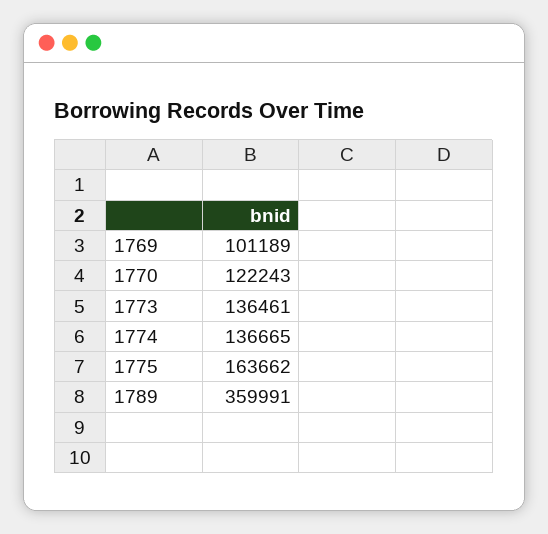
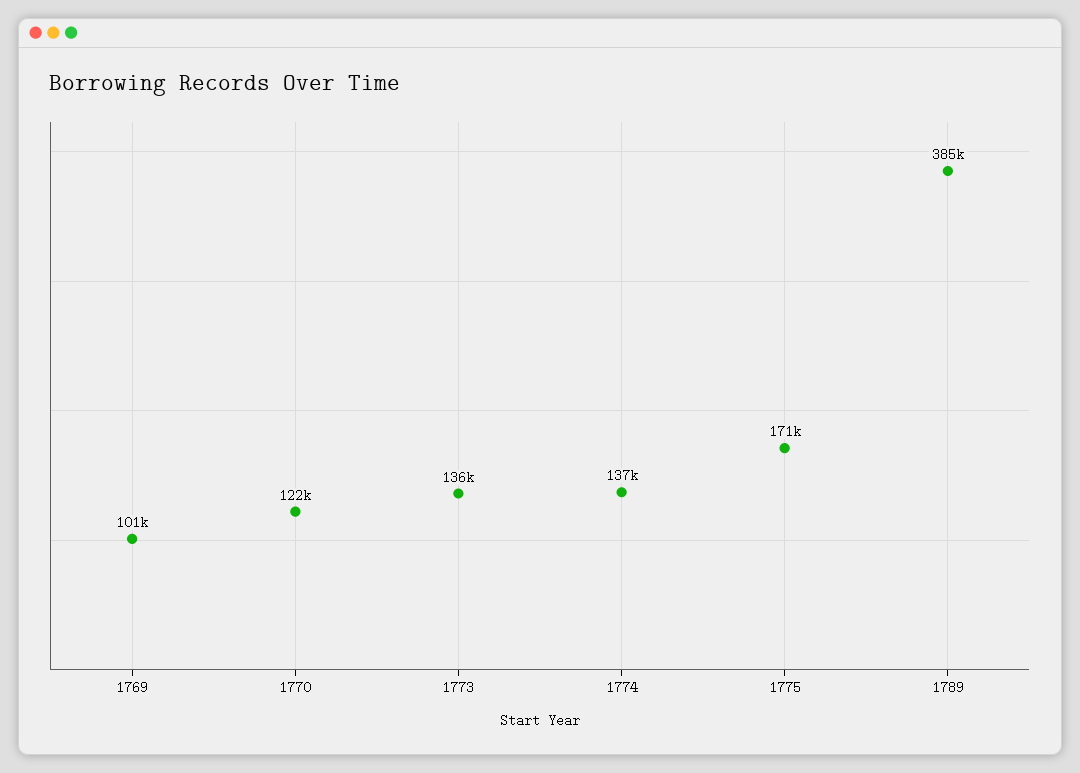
  {
    "1769": 101189,
    "1770": 122243,
    "1773": 136461,
    "1774": 136665,
-   "1775": 163662,
+   "1775": 171000,
-   "1789": 359991
+   "1789": 385000
  }

